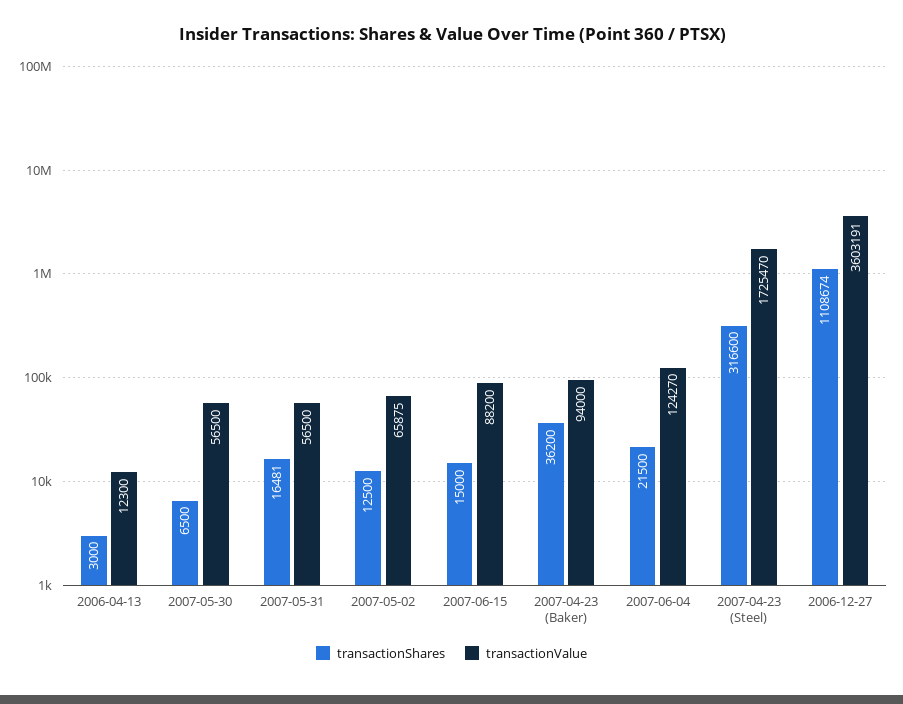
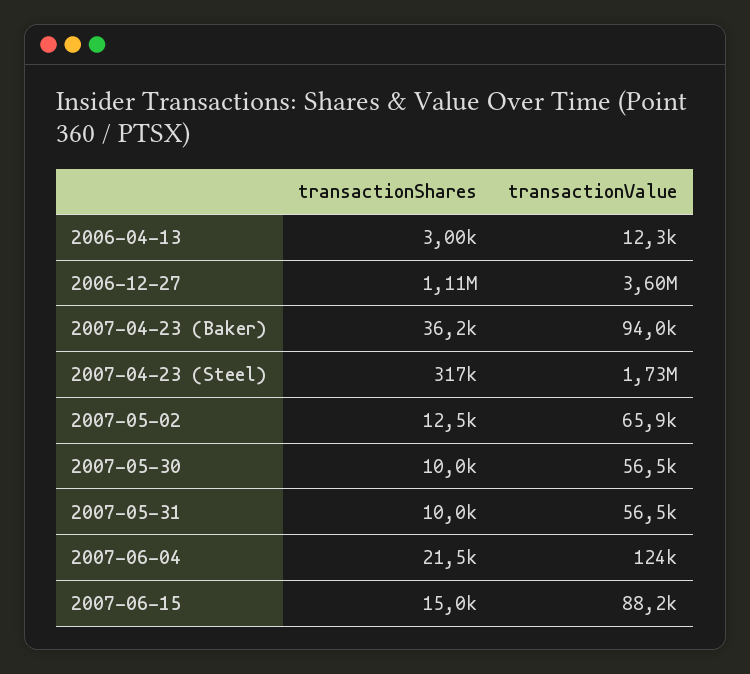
  {
    "transactionShares": {
      "2006-04-13": 3000,
-     "2007-05-30": 6500,
+     "2007-05-30": 10000,
-     "2007-05-31": 16481,
+     "2007-05-31": 10000,
      "2007-05-02": 12500,
      "2007-06-15": 15000,
      "2007-04-23 (Baker)": 36200,
      "2007-06-04": 21500,
      "2007-04-23 (Steel)": 316600,
      "2006-12-27": 1108674
    },
    "transactionValue": {
      "2006-04-13": 12300,
      "2007-05-30": 56500,
      "2007-05-31": 56500,
      "2007-05-02": 65875,
      "2007-06-15": 88200,
      "2007-04-23 (Baker)": 94000,
      "2007-06-04": 124270,
      "2007-04-23 (Steel)": 1725470,
      "2006-12-27": 3603191
    }
  }

